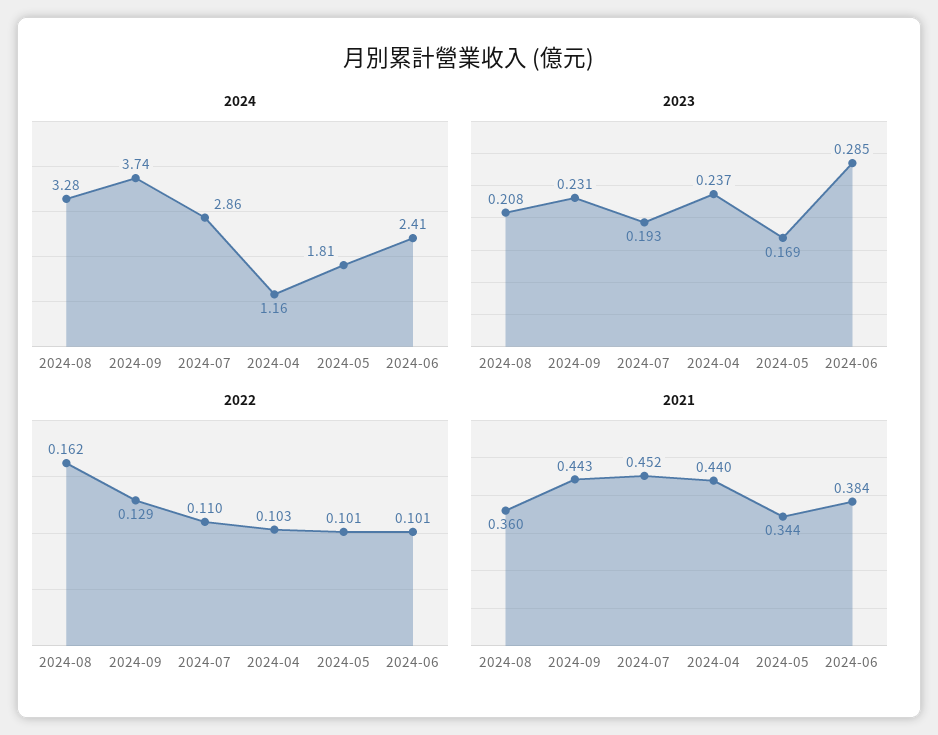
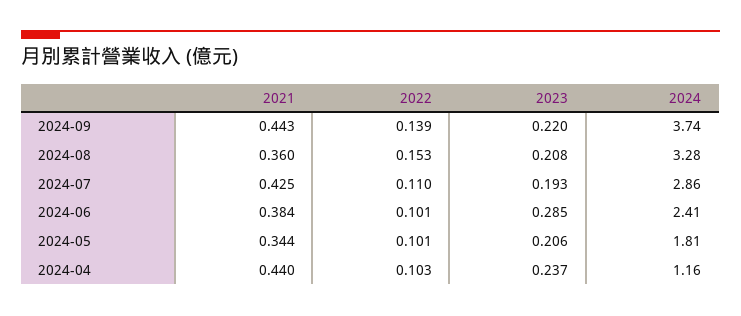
  {
    "2024": {
      "2024-08": 3.28,
      "2024-09": 3.74,
      "2024-07": 2.86,
      "2024-04": 1.16,
      "2024-05": 1.81,
      "2024-06": 2.41
    },
    "2023": {
      "2024-08": 0.208,
-     "2024-09": 0.231,
+     "2024-09": 0.22,
      "2024-07": 0.193,
      "2024-04": 0.237,
-     "2024-05": 0.169,
+     "2024-05": 0.206,
      "2024-06": 0.285
    },
    "2022": {
-     "2024-08": 0.162,
+     "2024-08": 0.153,
-     "2024-09": 0.129,
+     "2024-09": 0.139,
      "2024-07": 0.11,
      "2024-04": 0.103,
      "2024-05": 0.101,
      "2024-06": 0.101
    },
    "2021": {
      "2024-08": 0.36,
      "2024-09": 0.443,
-     "2024-07": 0.452,
+     "2024-07": 0.425,
      "2024-04": 0.44,
      "2024-05": 0.344,
      "2024-06": 0.384
    }
  }

